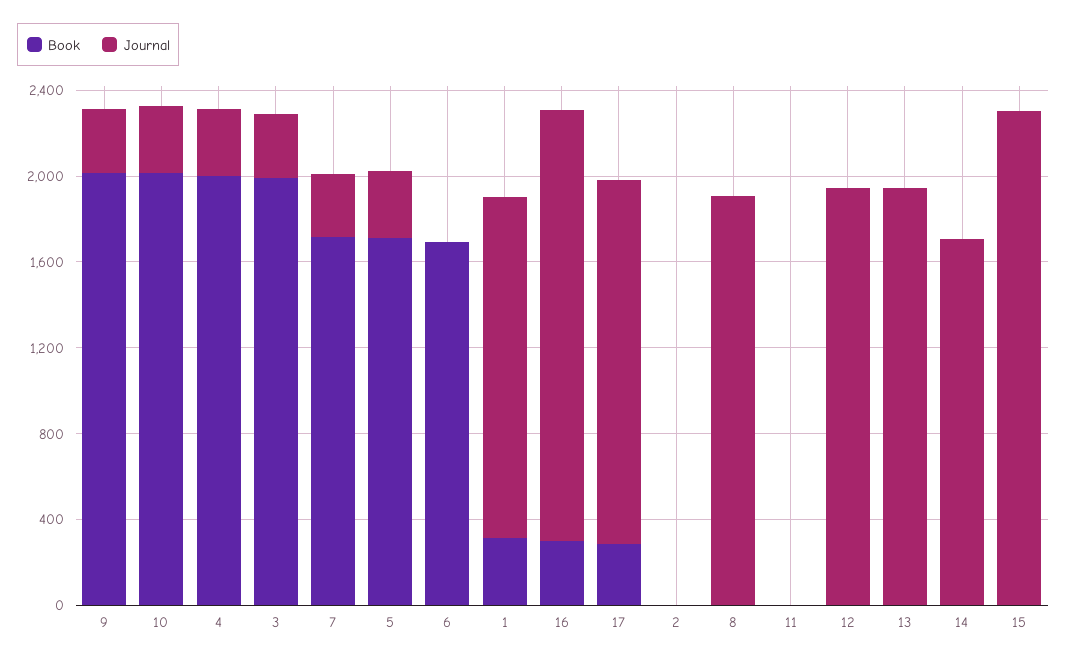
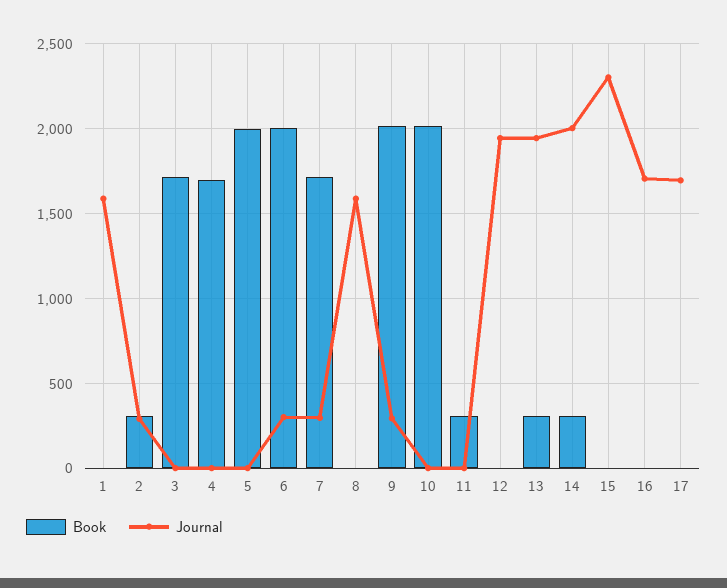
  {
    "Book": {
      "9": 2000,
      "10": 2000,
-     "4": 2000,
+     "4": 1700,
-     "3": 2000,
+     "3": 1700,
      "7": 1700,
-     "5": 1700,
+     "5": 2000,
-     "6": 1700,
+     "6": 2000,
-     "1": 300,
+     "1": 0,
-     "16": 300,
+     "16": 0,
-     "17": 300,
+     "17": 0,
-     "2": 0,
+     "2": 300,
      "8": 0,
-     "11": 0,
+     "11": 300,
      "12": 0,
-     "13": 0,
+     "13": 300,
-     "14": 0,
+     "14": 300,
      "15": 0
    },
    "Journal": {
      "9": 300,
-     "10": 300,
+     "10": 0,
-     "4": 300,
+     "4": 0,
-     "3": 300,
+     "3": 0,
      "7": 300,
-     "5": 300,
+     "5": 0,
-     "6": 0,
+     "6": 300,
      "1": 1600,
-     "16": 2000,
+     "16": 1700,
      "17": 1700,
-     "2": 0,
+     "2": 300,
-     "8": 1900,
+     "8": 1600,
      "11": 0,
      "12": 1950,
      "13": 1950,
-     "14": 1700,
+     "14": 2000,
      "15": 2300
    }
  }

